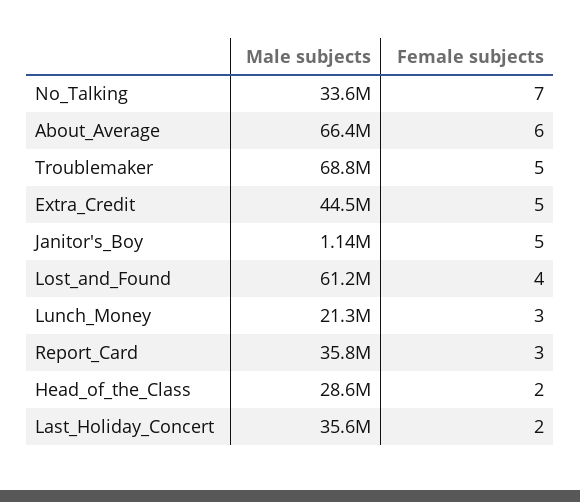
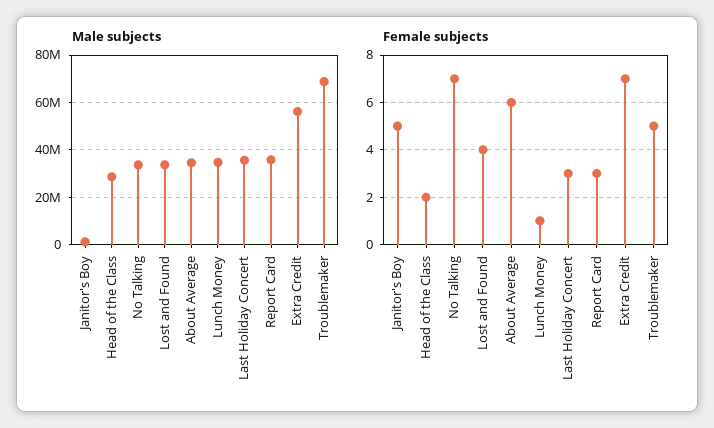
  {
    "Male subjects": {
      "No_Talking": 33600000,
-     "About_Average": 66400000,
+     "About_Average": 35000000,
      "Troublemaker": 68800000,
-     "Extra_Credit": 44500000,
+     "Extra_Credit": 55000000,
      "Janitor's_Boy": 1140000,
-     "Lost_and_Found": 61200000,
+     "Lost_and_Found": 35000000,
-     "Lunch_Money": 21300000,
+     "Lunch_Money": 35000000,
      "Report_Card": 35800000,
      "Head_of_the_Class": 28600000,
      "Last_Holiday_Concert": 35600000
    },
    "Female subjects": {
      "No_Talking": 7,
      "About_Average": 6,
      "Troublemaker": 5,
-     "Extra_Credit": 5,
+     "Extra_Credit": 7,
      "Janitor's_Boy": 5,
      "Lost_and_Found": 4,
-     "Lunch_Money": 3,
+     "Lunch_Money": 1,
      "Report_Card": 3,
      "Head_of_the_Class": 2,
-     "Last_Holiday_Concert": 2
+     "Last_Holiday_Concert": 3
    }
  }

